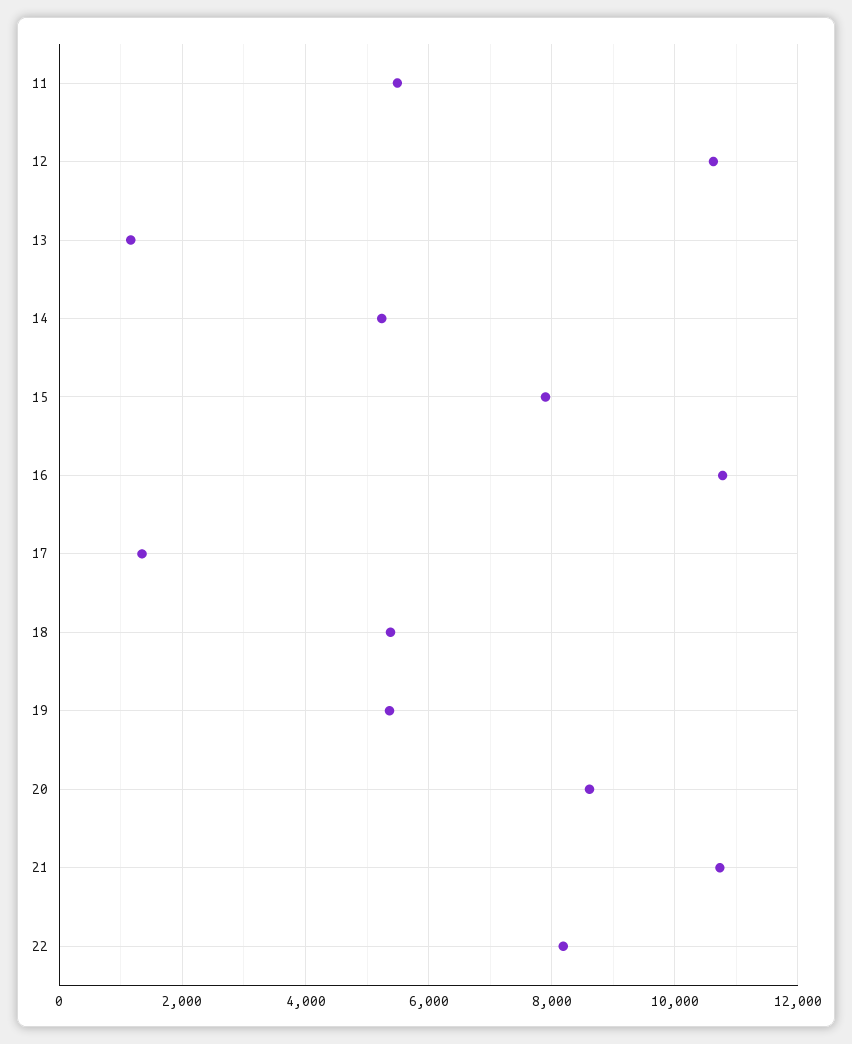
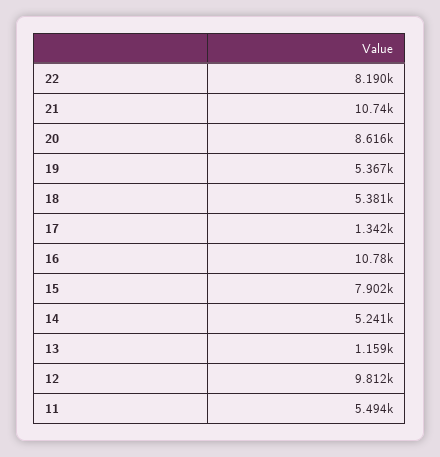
  {
    "11": 5494,
-   "12": 10600,
+   "12": 9812,
    "13": 1159,
    "14": 5241,
    "15": 7902,
    "16": 10780,
    "17": 1342,
    "18": 5381,
    "19": 5367,
    "20": 8616,
    "21": 10740,
    "22": 8190
  }

